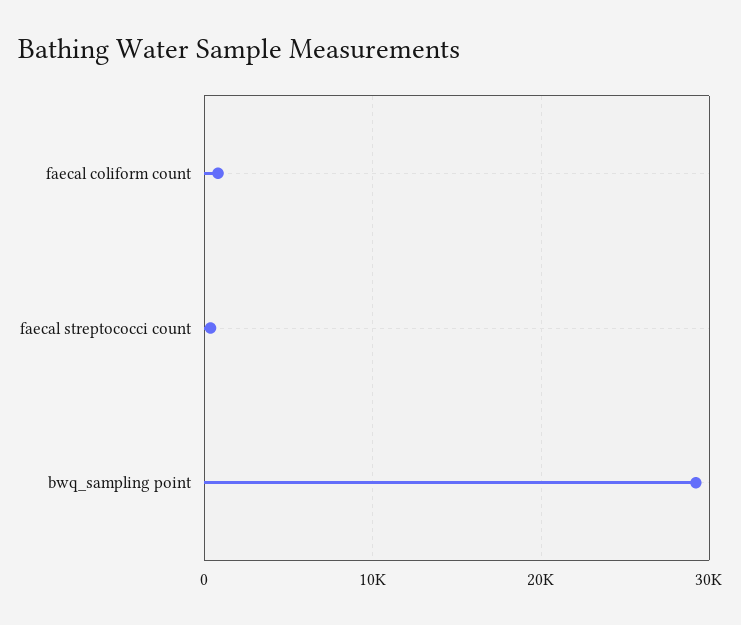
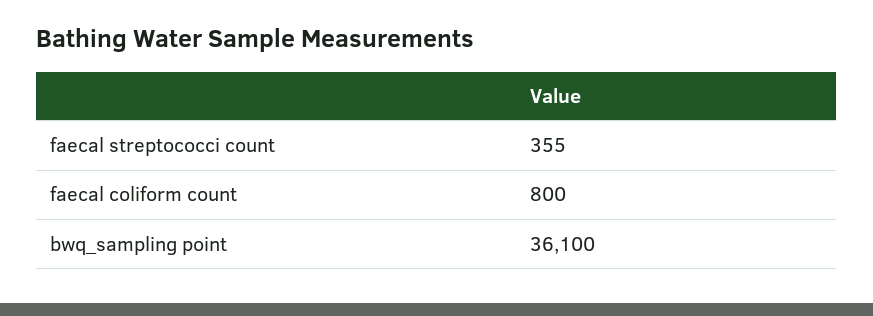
  {
    "faecal coliform count": 800,
    "faecal streptococci count": 355,
-   "bwq_sampling point": 29000
+   "bwq_sampling point": 36100
  }

